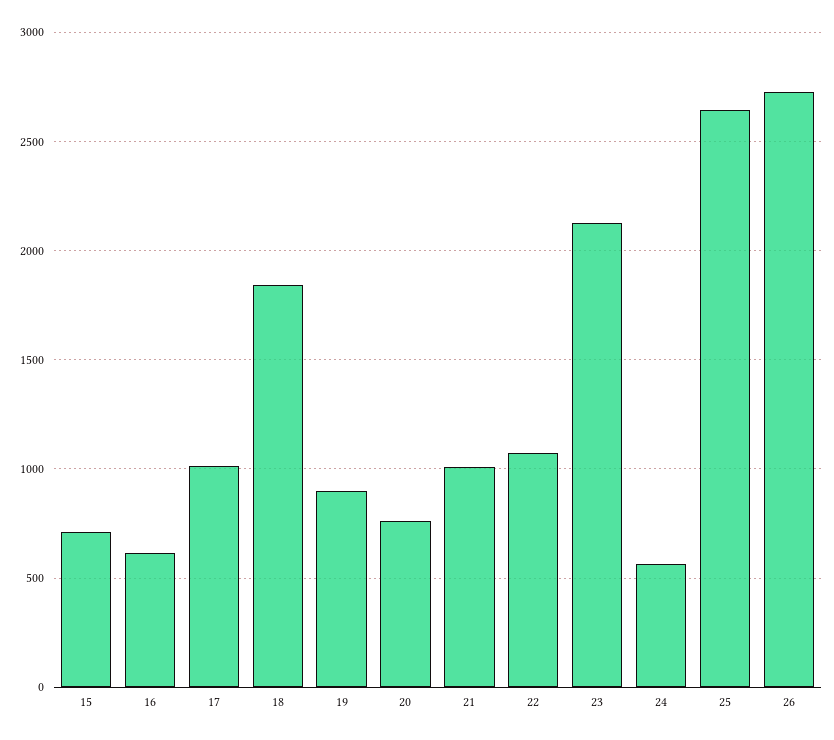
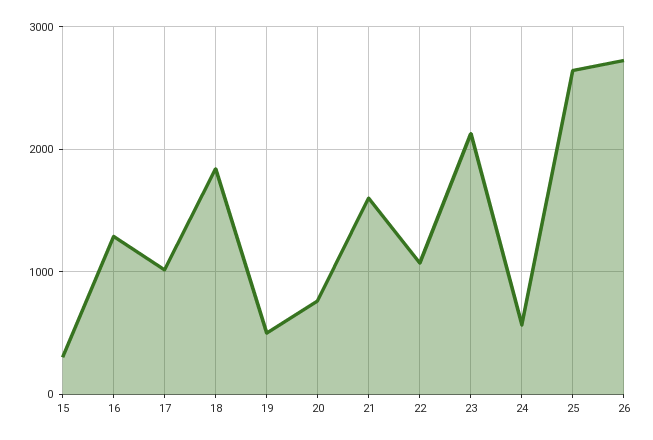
  {
-   "15": 700,
+   "15": 300,
-   "16": 600,
+   "16": 1300,
    "17": 1000,
    "18": 1850,
-   "19": 900,
+   "19": 500,
    "20": 750,
-   "21": 1000,
+   "21": 1600,
    "22": 1050,
    "23": 2150,
    "24": 550,
    "25": 2650,
    "26": 2750
  }

